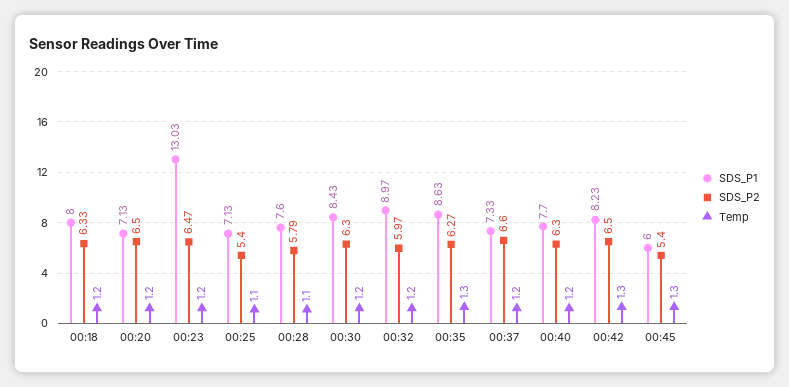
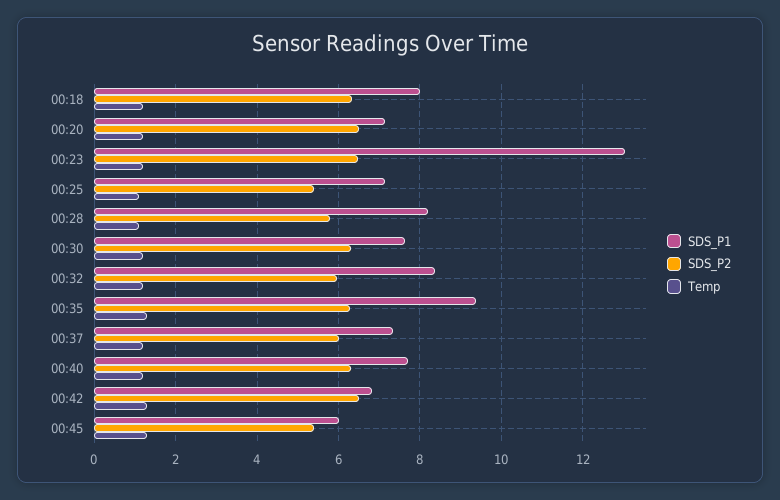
  {
    "SDS_P1": {
      "00:18": 8,
      "00:20": 7.13,
      "00:23": 13.03,
      "00:25": 7.13,
-     "00:28": 7.6,
+     "00:28": 8.2,
-     "00:30": 8.43,
+     "00:30": 7.6,
-     "00:32": 8.97,
+     "00:32": 8.4,
-     "00:35": 8.63,
+     "00:35": 9.4,
      "00:37": 7.33,
      "00:40": 7.7,
-     "00:42": 8.23,
+     "00:42": 6.8,
      "00:45": 6
    },
    "SDS_P2": {
      "00:18": 6.33,
      "00:20": 6.5,
      "00:23": 6.47,
      "00:25": 5.4,
      "00:28": 5.79,
      "00:30": 6.3,
      "00:32": 5.97,
      "00:35": 6.27,
-     "00:37": 6.6,
+     "00:37": 6,
      "00:40": 6.3,
      "00:42": 6.5,
      "00:45": 5.4
    },
    "Temp": {
      "00:18": 1.2,
      "00:20": 1.2,
      "00:23": 1.2,
      "00:25": 1.1,
      "00:28": 1.1,
      "00:30": 1.2,
      "00:32": 1.2,
      "00:35": 1.3,
      "00:37": 1.2,
      "00:40": 1.2,
      "00:42": 1.3,
      "00:45": 1.3
    }
  }

